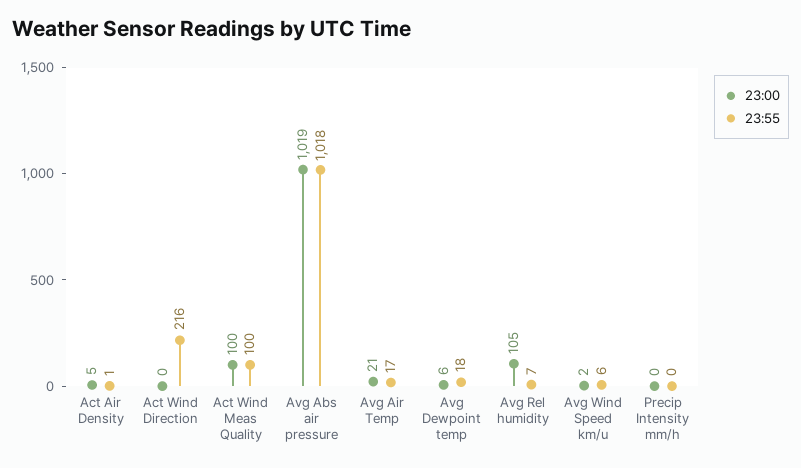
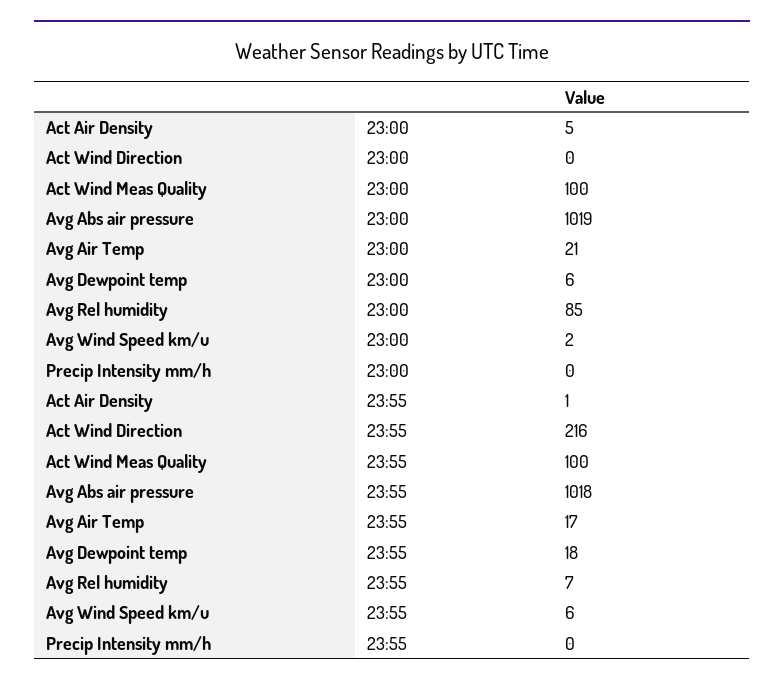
  {
    "23:00": {
      "Act Air Density": 5,
      "Act Wind Direction": 0,
      "Act Wind Meas Quality": 100,
      "Avg Abs air pressure": 1019,
      "Avg Air Temp": 21,
      "Avg Dewpoint temp": 6,
-     "Avg Rel humidity": 105,
+     "Avg Rel humidity": 85,
      "Avg Wind Speed km/u": 2,
      "Precip Intensity mm/h": 0
    },
    "23:55": {
      "Act Air Density": 1,
      "Act Wind Direction": 216,
      "Act Wind Meas Quality": 100,
      "Avg Abs air pressure": 1018,
      "Avg Air Temp": 17,
      "Avg Dewpoint temp": 18,
      "Avg Rel humidity": 7,
      "Avg Wind Speed km/u": 6,
      "Precip Intensity mm/h": 0
    }
  }

